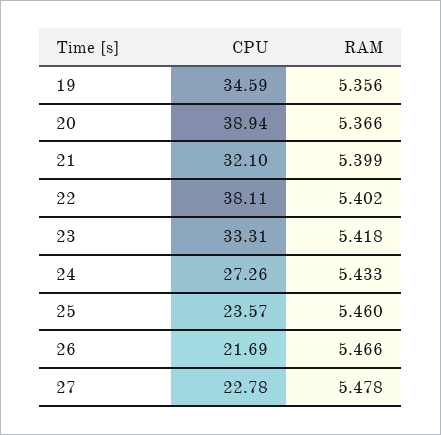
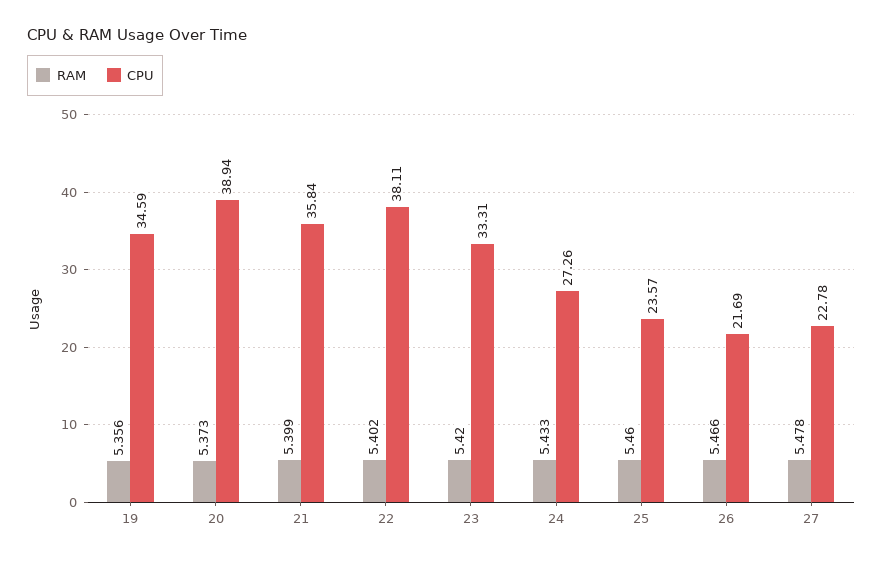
  {
    "CPU": {
      "19": 34.59,
      "20": 38.94,
-     "21": 32.1,
+     "21": 35.84,
      "22": 38.11,
      "23": 33.31,
      "24": 27.26,
      "25": 23.57,
      "26": 21.69,
      "27": 22.78
    },
    "RAM": {
      "19": 5.356,
-     "20": 5.366,
+     "20": 5.373,
      "21": 5.399,
      "22": 5.402,
-     "23": 5.418,
+     "23": 5.42,
      "24": 5.433,
      "25": 5.46,
      "26": 5.466,
      "27": 5.478
    }
  }

